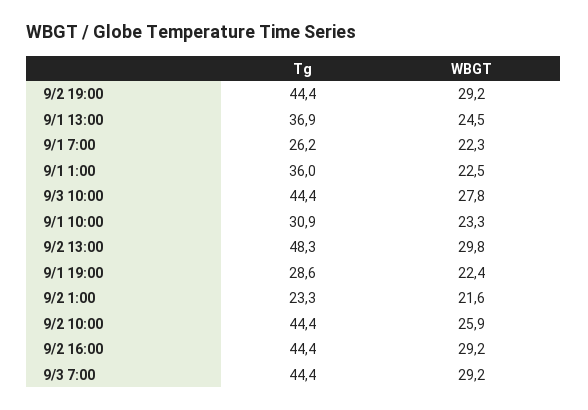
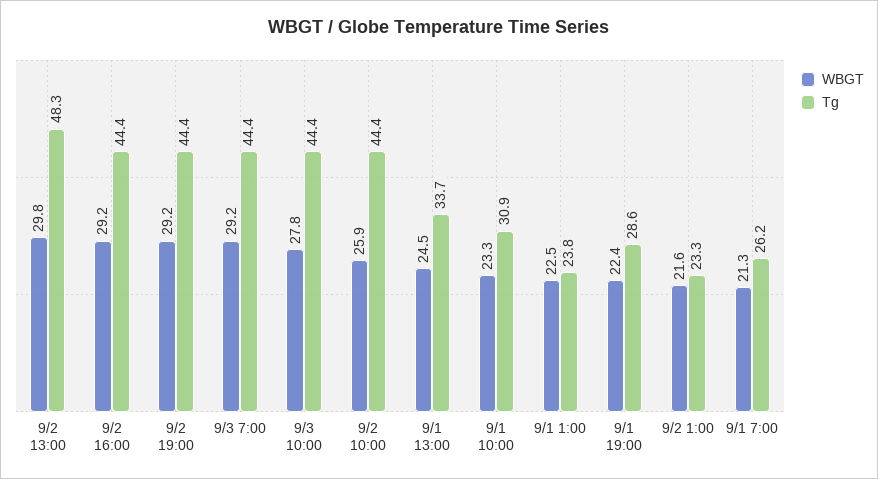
  {
    "Tg": {
      "9/2 19:00": 44.4,
-     "9/1 13:00": 36.9,
+     "9/1 13:00": 33.7,
      "9/1 7:00": 26.2,
-     "9/1 1:00": 36,
+     "9/1 1:00": 23.8,
      "9/3 10:00": 44.4,
      "9/1 10:00": 30.9,
      "9/2 13:00": 48.3,
      "9/1 19:00": 28.6,
      "9/2 1:00": 23.3,
      "9/2 10:00": 44.4,
      "9/2 16:00": 44.4,
      "9/3 7:00": 44.4
    },
    "WBGT": {
      "9/2 19:00": 29.2,
      "9/1 13:00": 24.5,
-     "9/1 7:00": 22.3,
+     "9/1 7:00": 21.3,
      "9/1 1:00": 22.5,
      "9/3 10:00": 27.8,
      "9/1 10:00": 23.3,
      "9/2 13:00": 29.8,
      "9/1 19:00": 22.4,
      "9/2 1:00": 21.6,
      "9/2 10:00": 25.9,
      "9/2 16:00": 29.2,
      "9/3 7:00": 29.2
    }
  }

